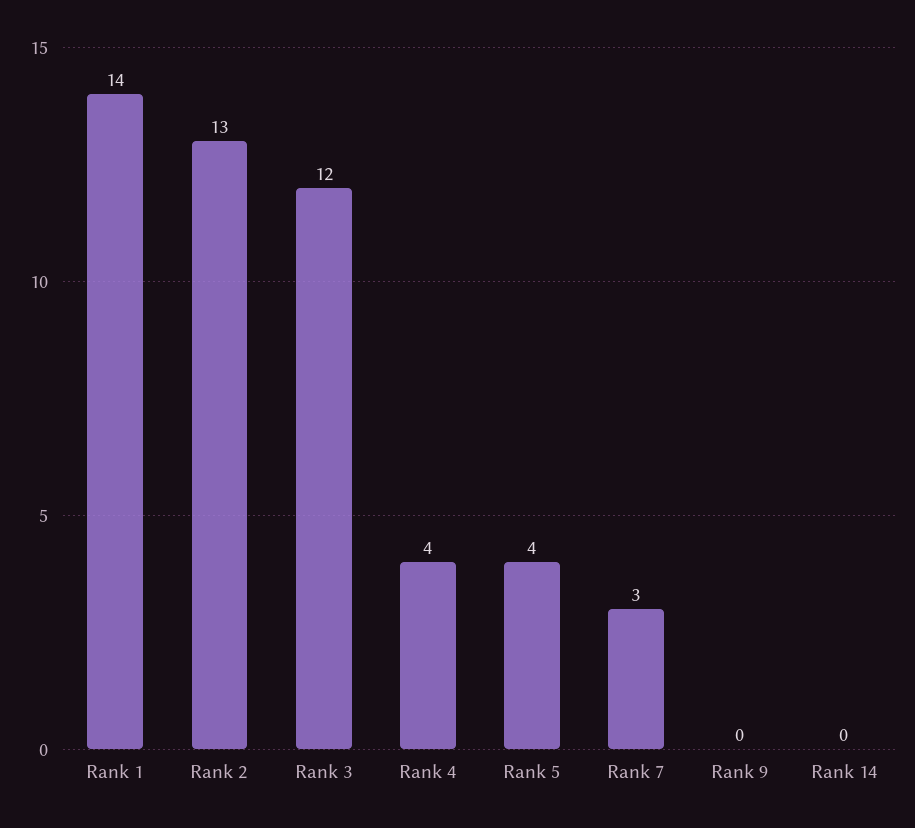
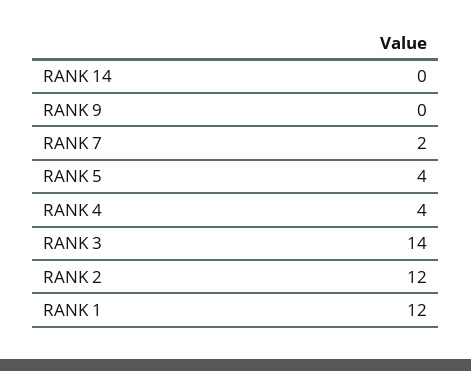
  {
-   "Rank 1": 14,
+   "Rank 1": 12,
-   "Rank 2": 13,
+   "Rank 2": 12,
-   "Rank 3": 12,
+   "Rank 3": 14,
    "Rank 4": 4,
    "Rank 5": 4,
-   "Rank 7": 3,
+   "Rank 7": 2,
    "Rank 9": 0,
    "Rank 14": 0
  }

